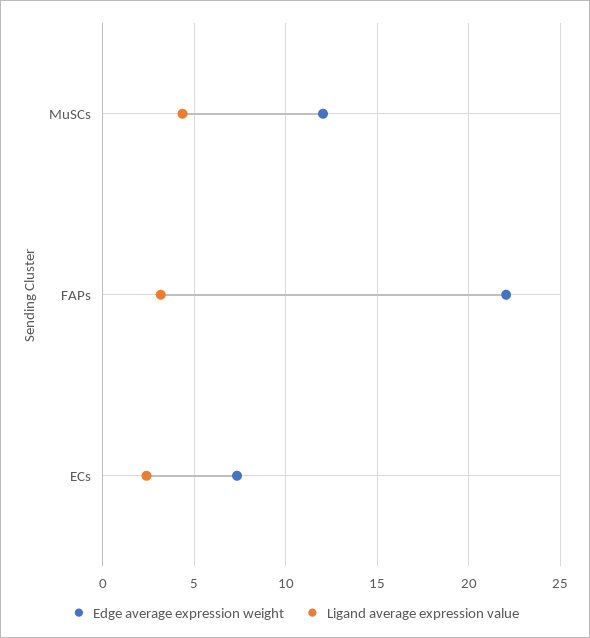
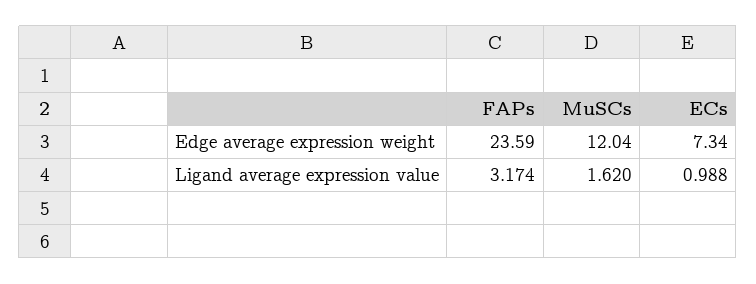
  {
    "Edge average expression weight": {
      "MuSCs": 12.04,
-     "FAPs": 22,
+     "FAPs": 23.59,
      "ECs": 7.34
    },
    "Ligand average expression value": {
-     "MuSCs": 4.5,
+     "MuSCs": 1.62,
      "FAPs": 3.174,
-     "ECs": 2.5
+     "ECs": 0.988
    }
  }

